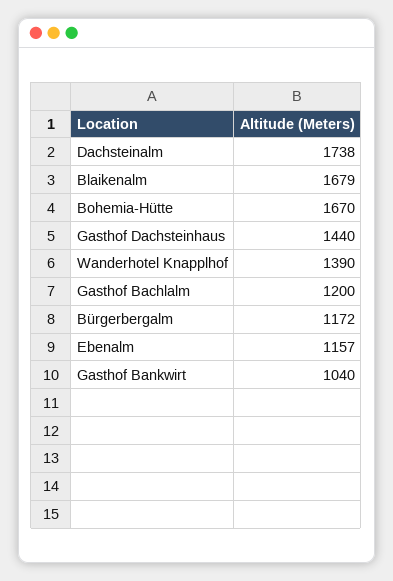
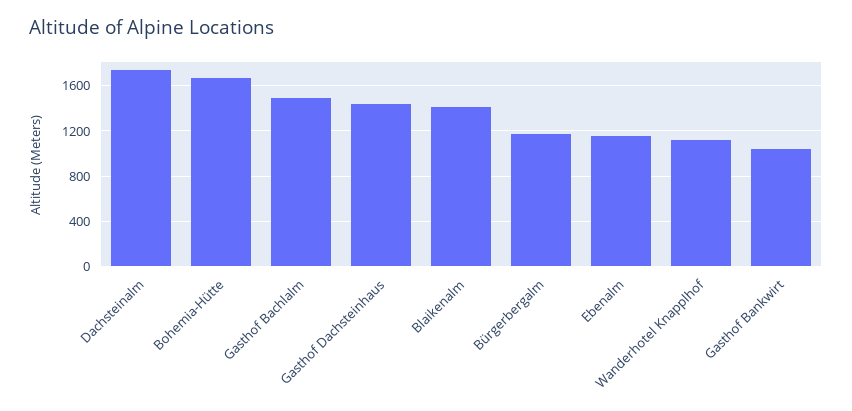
  {
    "Dachsteinalm": 1738,
-   "Blaikenalm": 1679,
+   "Blaikenalm": 1400,
    "Bohemia-Hütte": 1670,
    "Gasthof Dachsteinhaus": 1440,
-   "Wanderhotel Knapplhof": 1390,
+   "Wanderhotel Knapplhof": 1100,
-   "Gasthof Bachlalm": 1200,
+   "Gasthof Bachlalm": 1500,
    "Bürgerbergalm": 1172,
    "Ebenalm": 1157,
    "Gasthof Bankwirt": 1040
  }

